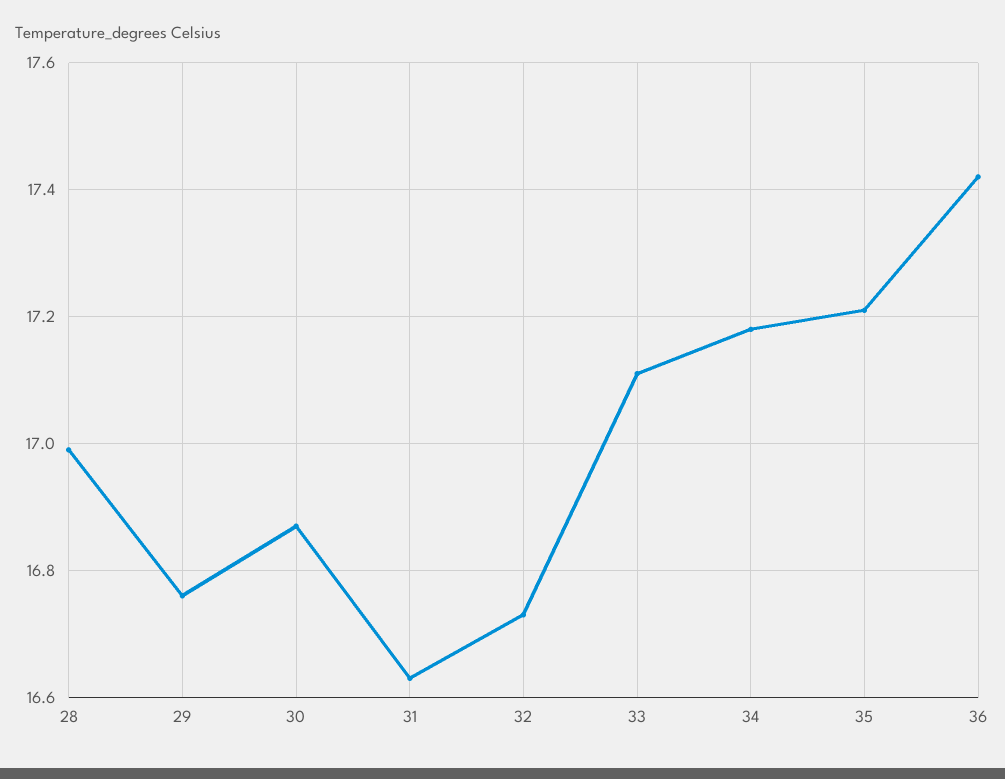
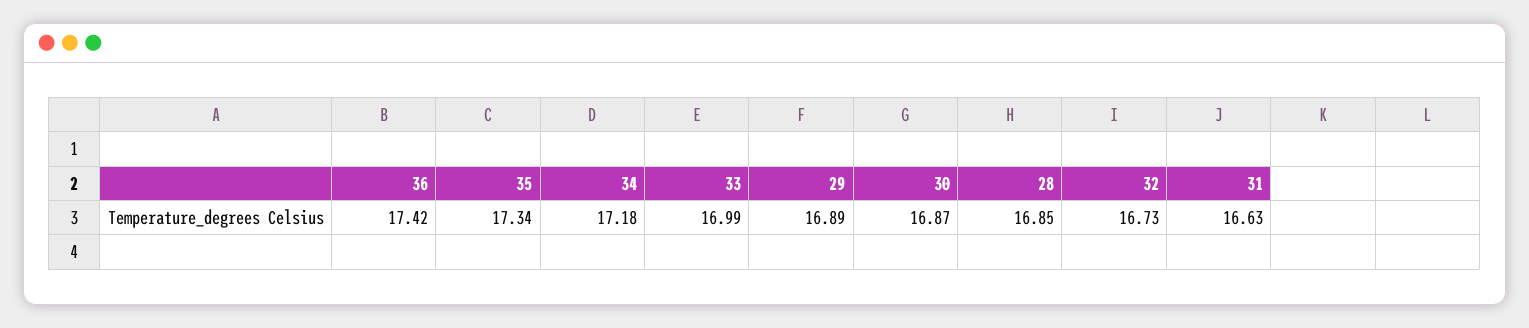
  {
-   "28": 17,
+   "28": 16.85,
-   "29": 16.75,
+   "29": 16.89,
    "30": 16.87,
    "31": 16.63,
    "32": 16.73,
-   "33": 17.1,
+   "33": 16.99,
    "34": 17.18,
-   "35": 17.2,
+   "35": 17.34,
    "36": 17.42
  }

